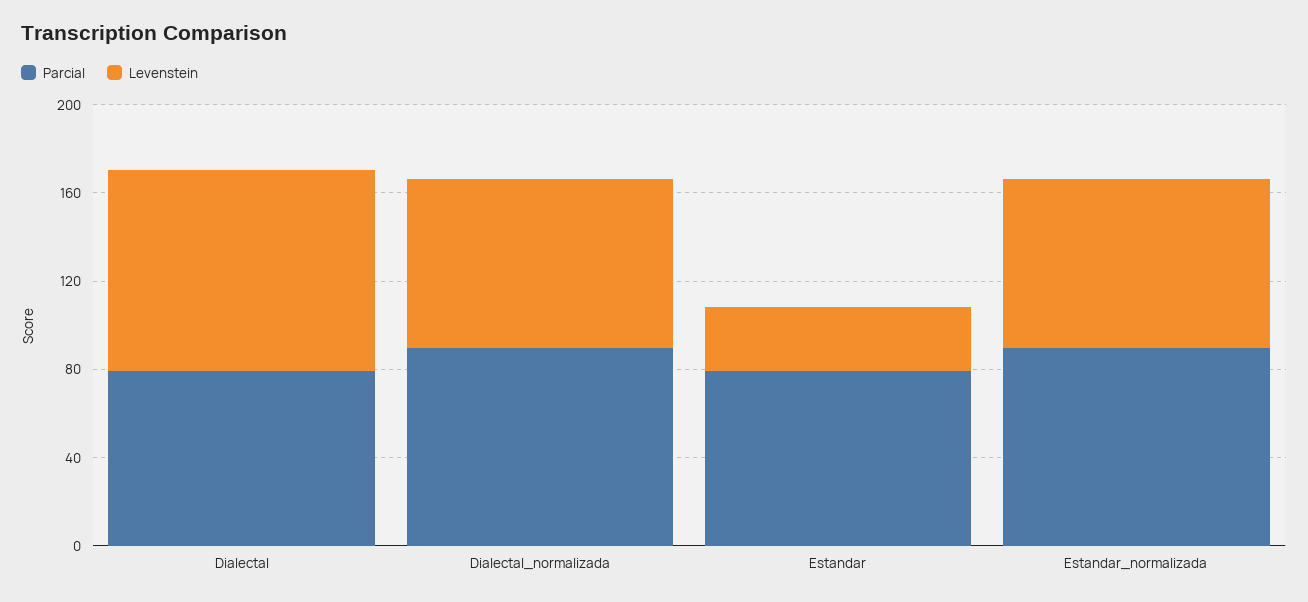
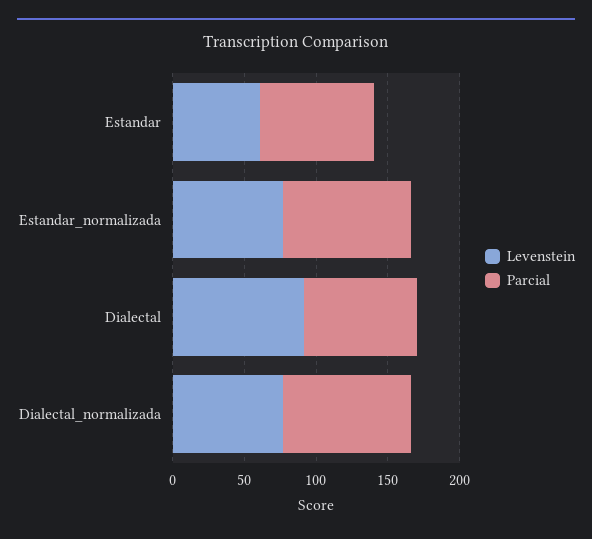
  {
    "Parcial": {
      "Dialectal": 80,
      "Dialectal_normalizada": 90,
      "Estandar": 80,
      "Estandar_normalizada": 90
    },
    "Levenstein": {
      "Dialectal": 90,
      "Dialectal_normalizada": 80,
-     "Estandar": 30,
+     "Estandar": 60,
      "Estandar_normalizada": 80
    }
  }

